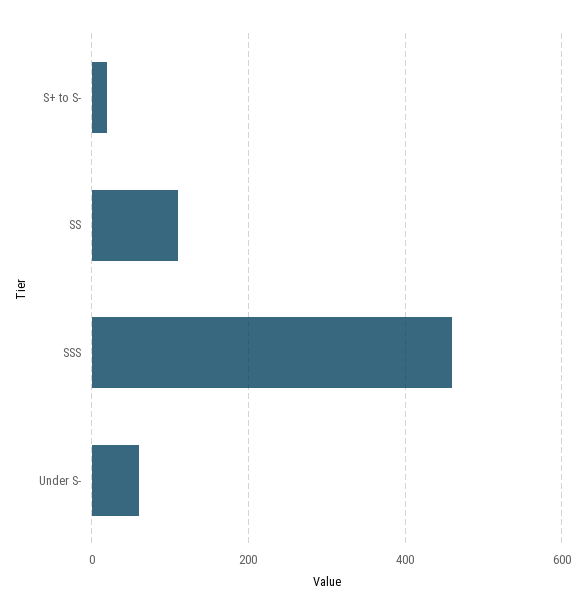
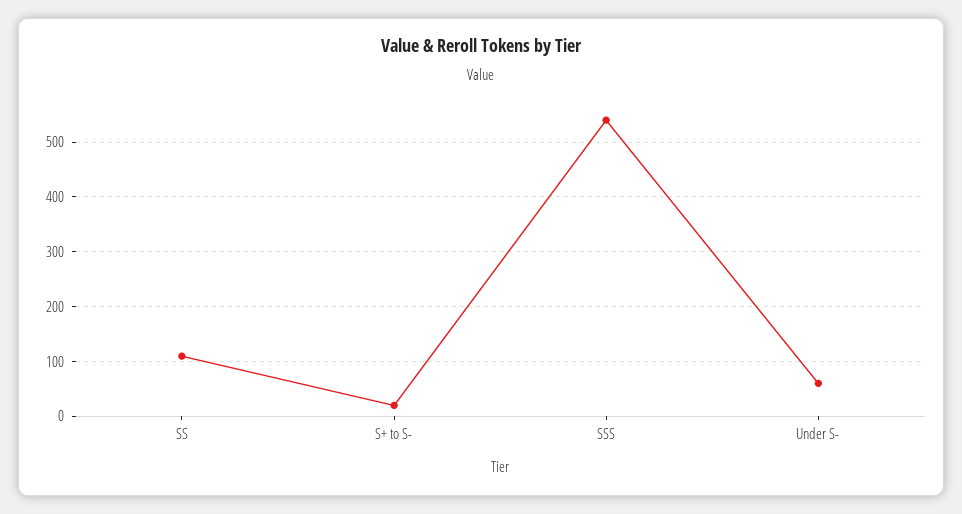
  {
    "S+ to S-": 20,
    "SS": 120,
-   "SSS": 460,
+   "SSS": 540,
    "Under S-": 60
  }

